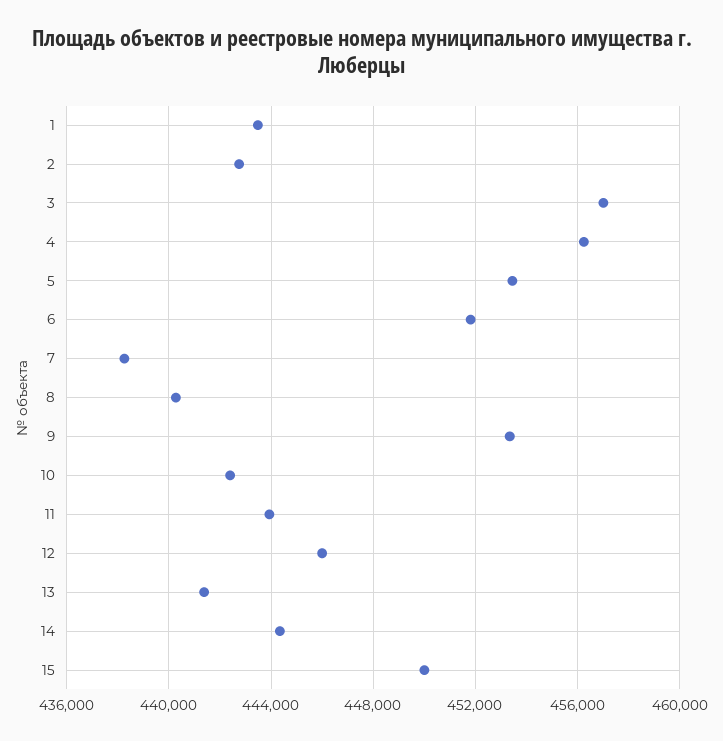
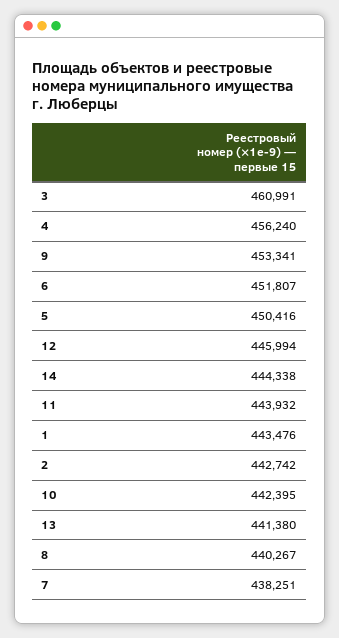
  {
    "1": 443476,
    "2": 442742,
-   "3": 457000,
+   "3": 460991,
    "4": 456240,
-   "5": 453500,
+   "5": 450416,
    "6": 451807,
    "7": 438251,
    "8": 440267,
    "9": 453341,
    "10": 442395,
    "11": 443932,
    "12": 445994,
    "13": 441380,
-   "14": 444338,
+   "14": 444338
-   "15": 450000
  }

